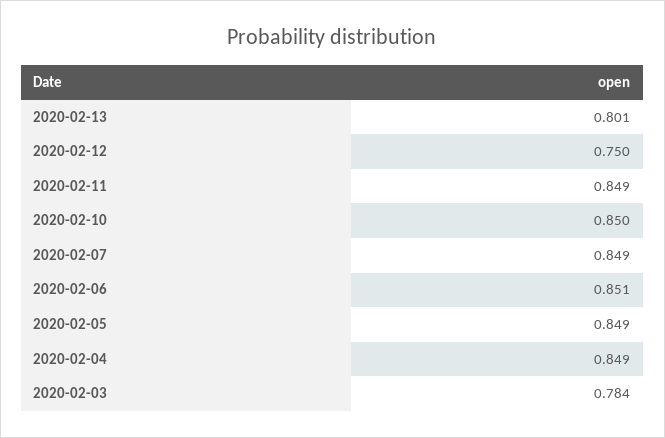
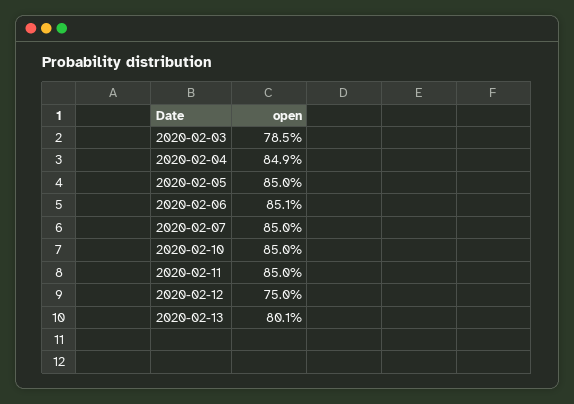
  {
    "2020-02-13": 0.801,
    "2020-02-12": 0.75,
-   "2020-02-11": 0.849,
+   "2020-02-11": 0.85,
    "2020-02-10": 0.85,
-   "2020-02-07": 0.849,
+   "2020-02-07": 0.85,
    "2020-02-06": 0.851,
-   "2020-02-05": 0.849,
+   "2020-02-05": 0.85,
    "2020-02-04": 0.849,
-   "2020-02-03": 0.784
+   "2020-02-03": 0.785
  }

